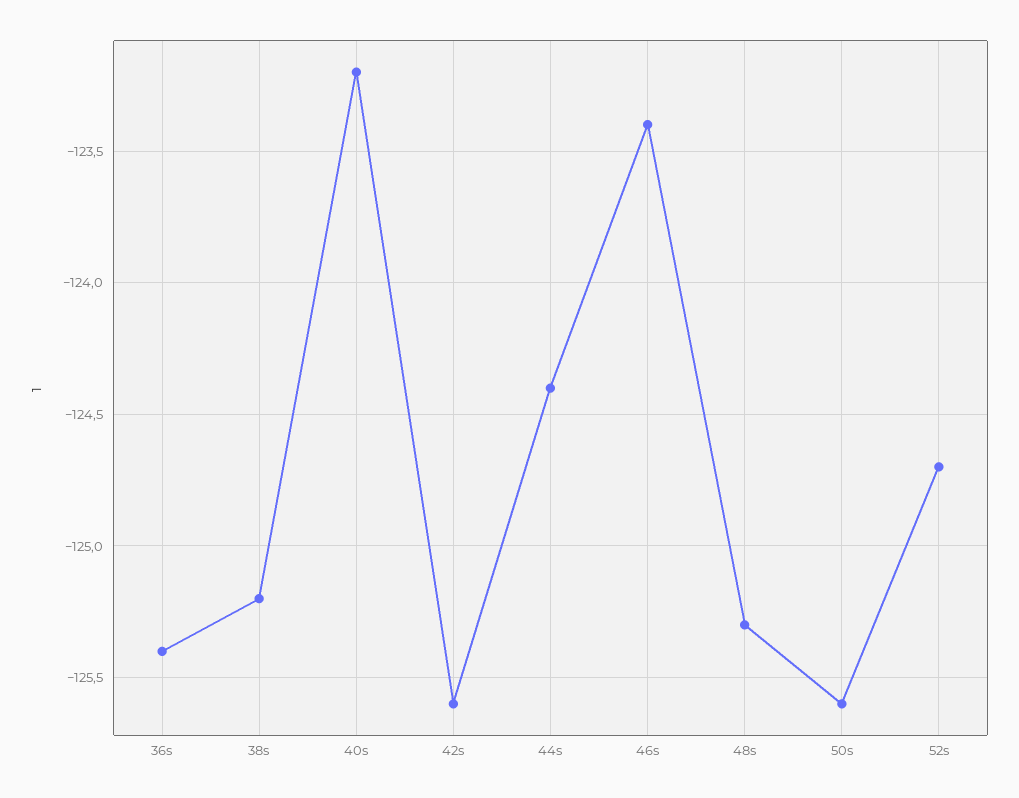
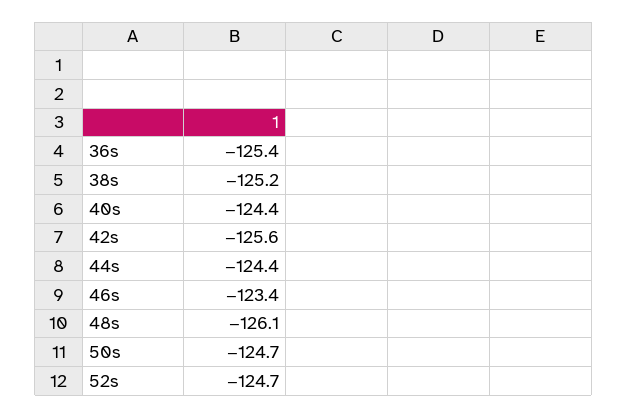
  {
    "36s": -125.4,
    "38s": -125.2,
-   "40s": -123.2,
+   "40s": -124.4,
    "42s": -125.6,
    "44s": -124.4,
    "46s": -123.4,
-   "48s": -125.3,
+   "48s": -126.1,
-   "50s": -125.6,
+   "50s": -124.7,
    "52s": -124.7
  }

